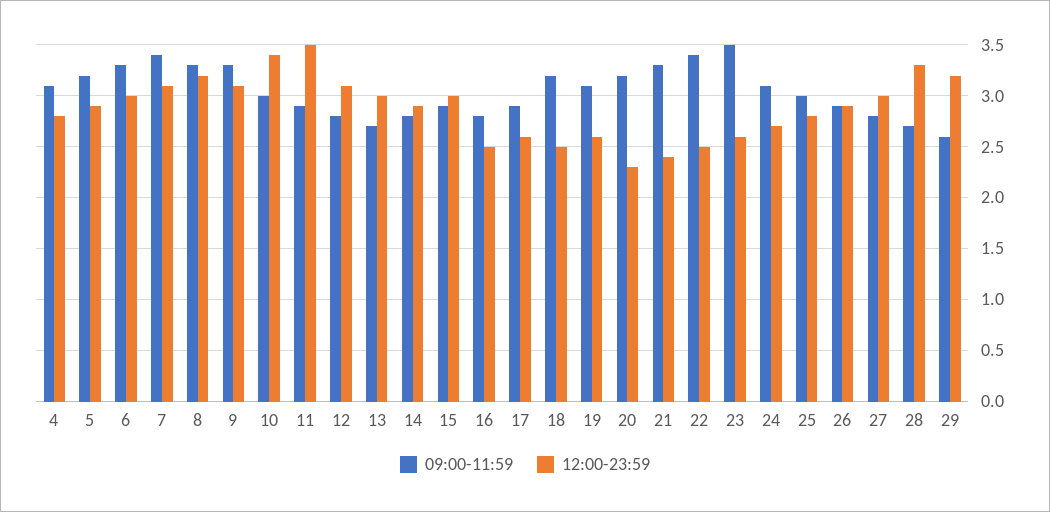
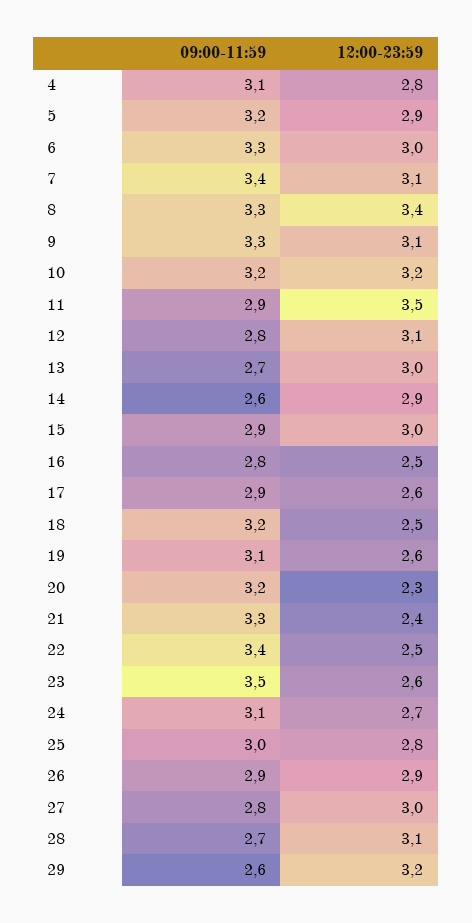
  {
    "09:00-11:59": {
      "4": 3.1,
      "5": 3.2,
      "6": 3.3,
      "7": 3.4,
      "8": 3.3,
      "9": 3.3,
-     "10": 3,
+     "10": 3.2,
      "11": 2.9,
      "12": 2.8,
      "13": 2.7,
-     "14": 2.8,
+     "14": 2.6,
      "15": 2.9,
      "16": 2.8,
      "17": 2.9,
      "18": 3.2,
      "19": 3.1,
      "20": 3.2,
      "21": 3.3,
      "22": 3.4,
      "23": 3.5,
      "24": 3.1,
      "25": 3,
      "26": 2.9,
      "27": 2.8,
      "28": 2.7,
      "29": 2.6
    },
    "12:00-23:59": {
      "4": 2.8,
      "5": 2.9,
      "6": 3,
      "7": 3.1,
-     "8": 3.2,
+     "8": 3.4,
      "9": 3.1,
-     "10": 3.4,
+     "10": 3.2,
      "11": 3.5,
      "12": 3.1,
      "13": 3,
      "14": 2.9,
      "15": 3,
      "16": 2.5,
      "17": 2.6,
      "18": 2.5,
      "19": 2.6,
      "20": 2.3,
      "21": 2.4,
      "22": 2.5,
      "23": 2.6,
      "24": 2.7,
      "25": 2.8,
      "26": 2.9,
      "27": 3,
-     "28": 3.3,
+     "28": 3.1,
      "29": 3.2
    }
  }

